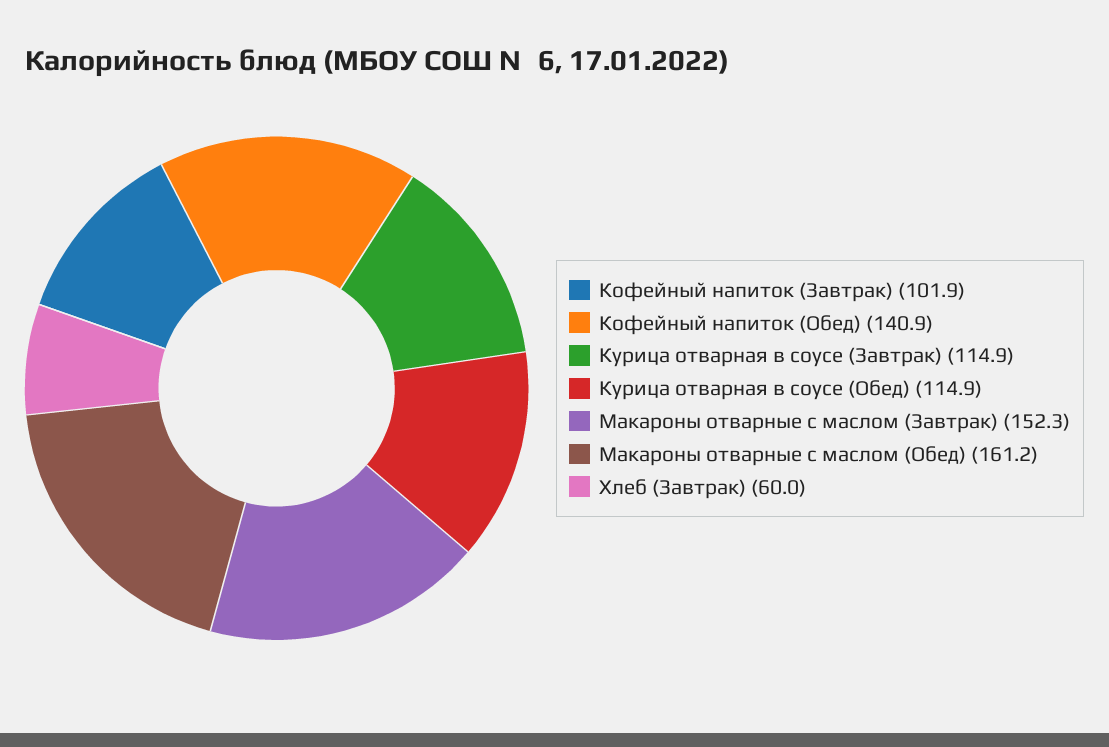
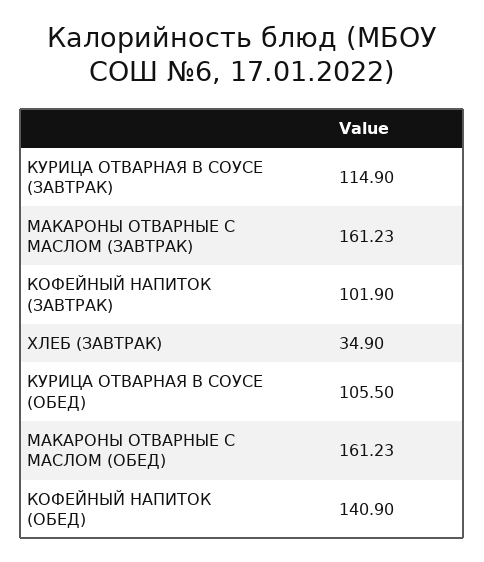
  {
    "Кофейный напиток (Завтрак)": 101.9,
    "Кофейный напиток (Обед)": 140.9,
    "Курица отварная в соусе (Завтрак)": 114.9,
-   "Курица отварная в соусе (Обед)": 114.9,
+   "Курица отварная в соусе (Обед)": 105.5,
-   "Макароны отварные с маслом (Завтрак)": 152.3,
+   "Макароны отварные с маслом (Завтрак)": 161.23,
    "Макароны отварные с маслом (Обед)": 161.23,
-   "Хлеб (Завтрак)": 60
+   "Хлеб (Завтрак)": 34.9
  }

